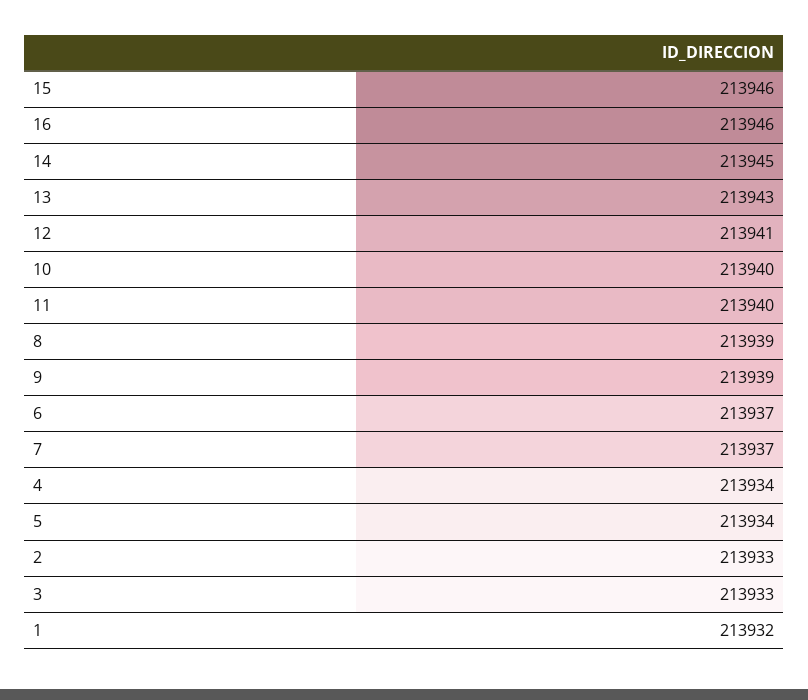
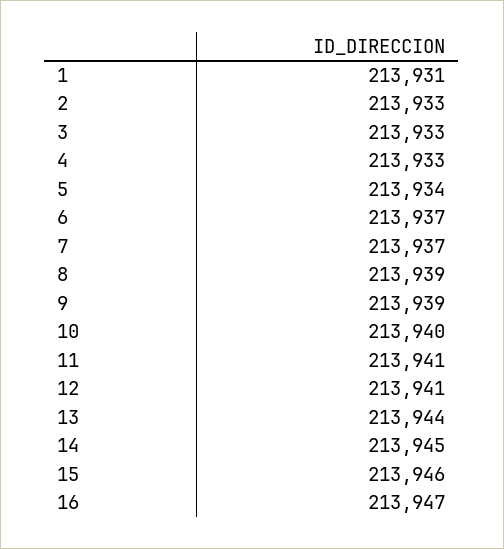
  {
    "15": 213946,
-   "16": 213946,
+   "16": 213947,
    "14": 213945,
-   "13": 213943,
+   "13": 213944,
    "12": 213941,
    "10": 213940,
-   "11": 213940,
+   "11": 213941,
    "8": 213939,
    "9": 213939,
    "6": 213937,
    "7": 213937,
-   "4": 213934,
+   "4": 213933,
    "5": 213934,
    "2": 213933,
    "3": 213933,
-   "1": 213932
+   "1": 213931
  }

